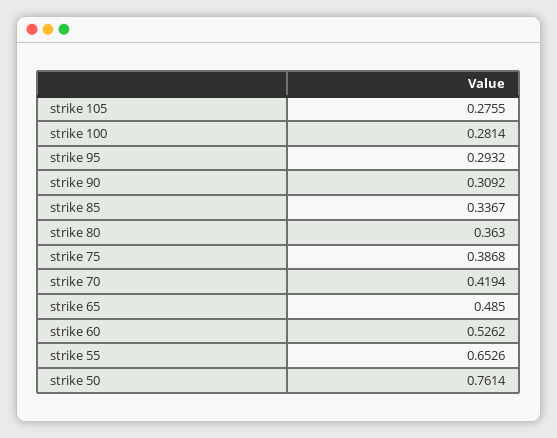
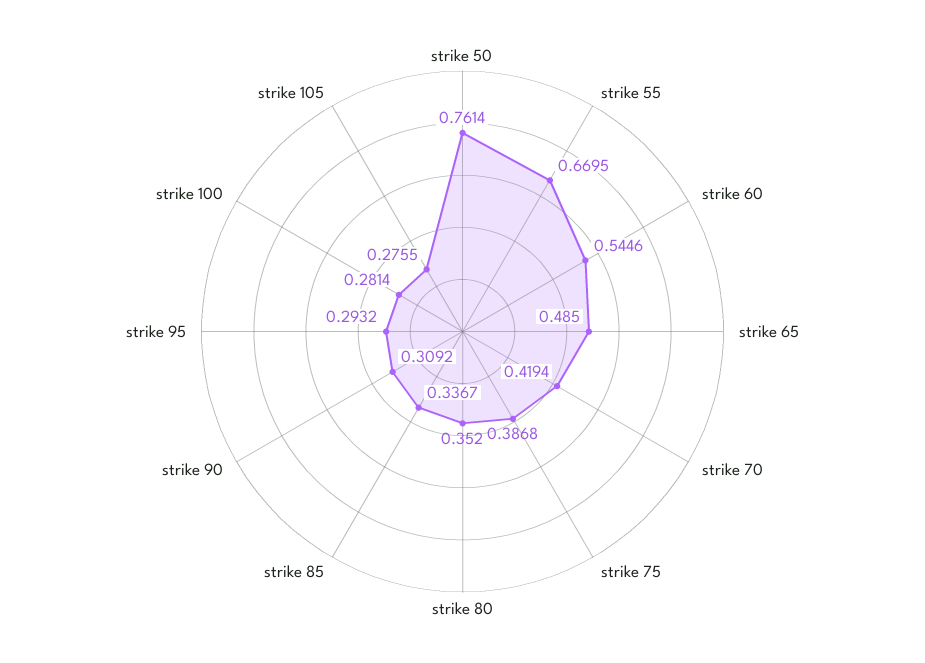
  {
    "strike 105": 0.2755,
    "strike 100": 0.2814,
    "strike 95": 0.2932,
    "strike 90": 0.3092,
    "strike 85": 0.3367,
-   "strike 80": 0.363,
+   "strike 80": 0.352,
    "strike 75": 0.3868,
    "strike 70": 0.4194,
    "strike 65": 0.485,
-   "strike 60": 0.5262,
+   "strike 60": 0.5446,
-   "strike 55": 0.6526,
+   "strike 55": 0.6695,
    "strike 50": 0.7614
  }

